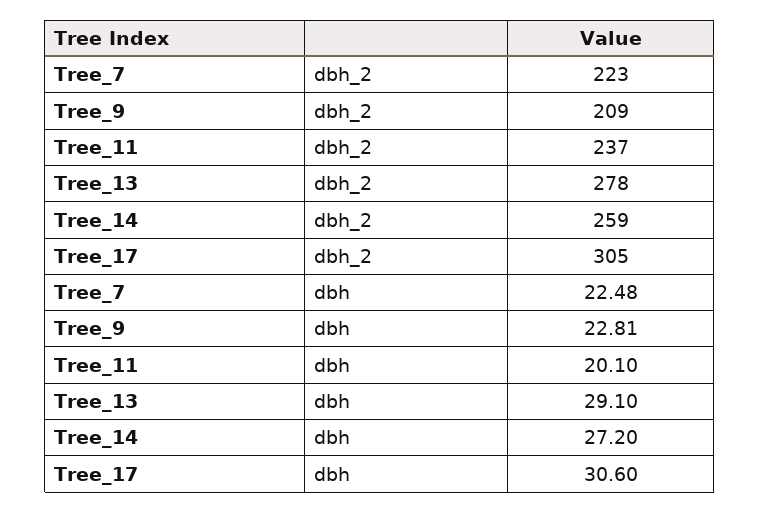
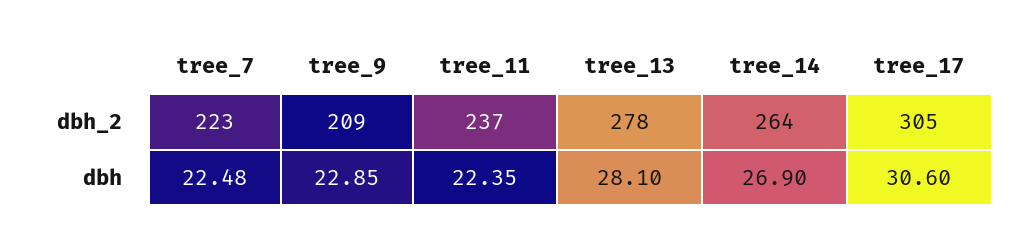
  {
    "Tree_7": {
      "dbh_2": 223,
      "dbh": 22.48
    },
    "Tree_9": {
      "dbh_2": 209,
-     "dbh": 22.81
+     "dbh": 22.85
    },
    "Tree_11": {
      "dbh_2": 237,
-     "dbh": 20.1
+     "dbh": 22.35
    },
    "Tree_13": {
      "dbh_2": 278,
-     "dbh": 29.1
+     "dbh": 28.1
    },
    "Tree_14": {
-     "dbh_2": 259,
+     "dbh_2": 264,
-     "dbh": 27.2
+     "dbh": 26.9
    },
    "Tree_17": {
      "dbh_2": 305,
      "dbh": 30.6
    }
  }

